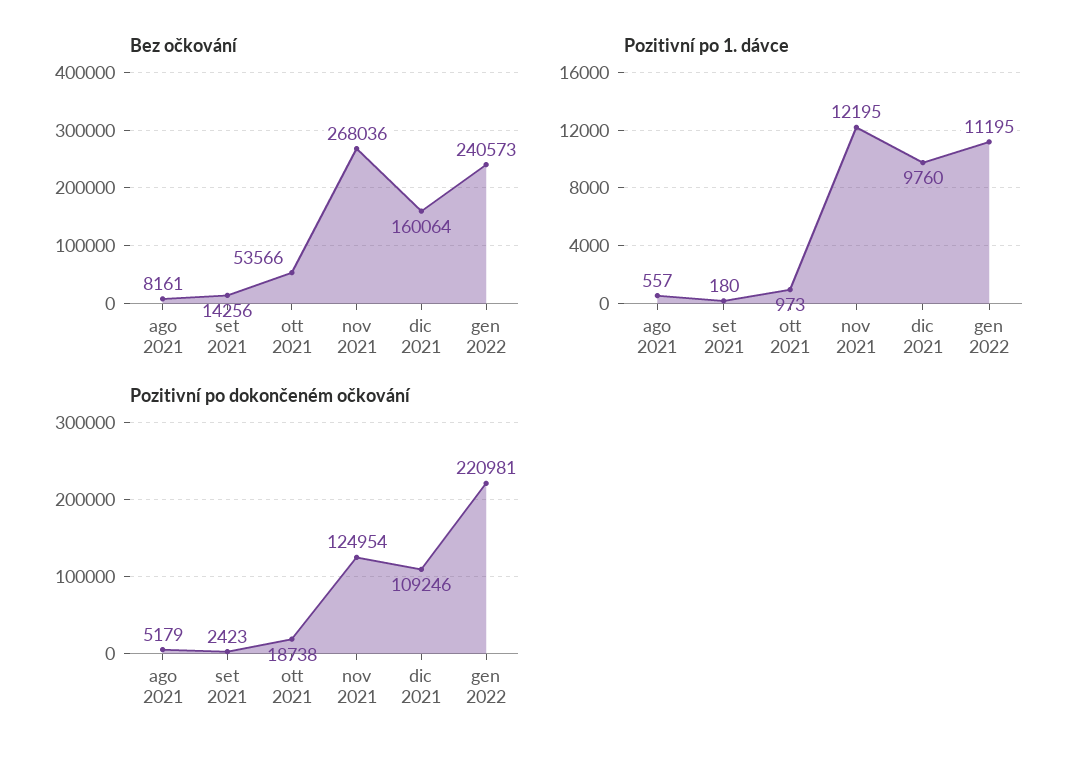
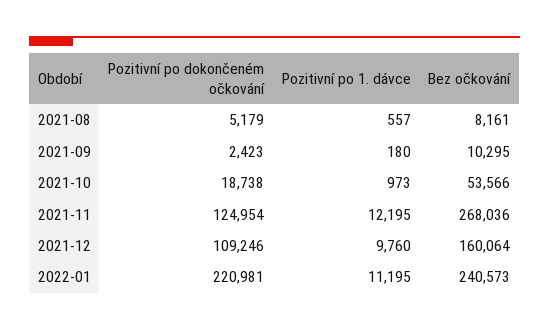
  {
    "Bez očkování": {
      "ago 2021": 8161,
-     "set 2021": 14256,
+     "set 2021": 10295,
      "ott 2021": 53566,
      "nov 2021": 268036,
      "dic 2021": 160064,
      "gen 2022": 240573
    },
    "Pozitivní po 1. dávce": {
      "ago 2021": 557,
      "set 2021": 180,
      "ott 2021": 973,
      "nov 2021": 12195,
      "dic 2021": 9760,
      "gen 2022": 11195
    },
    "Pozitivní po dokončeném očkování": {
      "ago 2021": 5179,
      "set 2021": 2423,
      "ott 2021": 18738,
      "nov 2021": 124954,
      "dic 2021": 109246,
      "gen 2022": 220981
    }
  }

